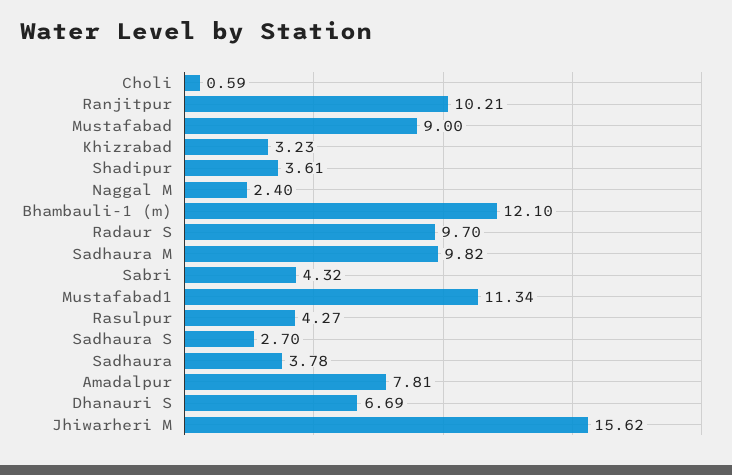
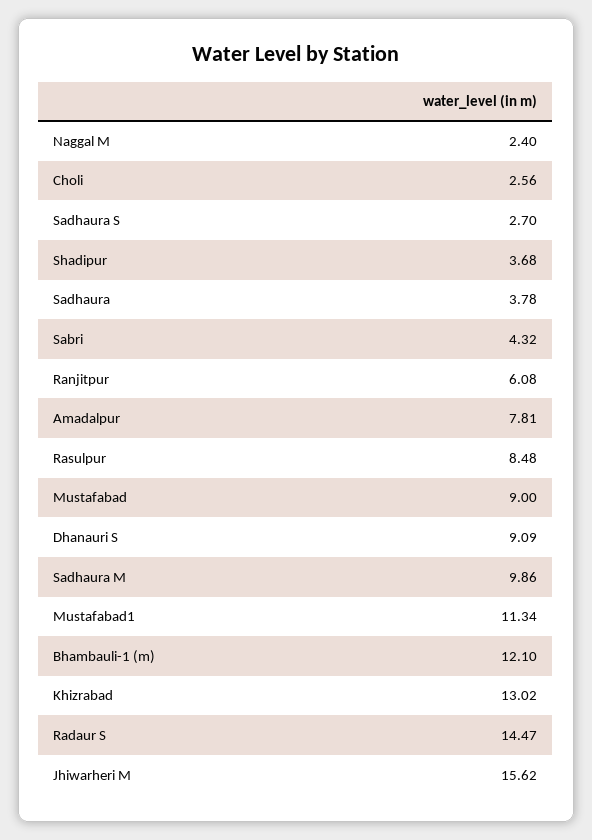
  {
-   "Choli": 0.59,
+   "Choli": 2.56,
-   "Ranjitpur": 10.21,
+   "Ranjitpur": 6.08,
    "Mustafabad": 9,
-   "Khizrabad": 3.23,
+   "Khizrabad": 13.02,
-   "Shadipur": 3.61,
+   "Shadipur": 3.68,
    "Naggal M": 2.4,
    "Bhambauli-1 (m)": 12.1,
-   "Radaur S": 9.7,
+   "Radaur S": 14.47,
-   "Sadhaura M": 9.82,
+   "Sadhaura M": 9.86,
    "Sabri": 4.32,
    "Mustafabad1": 11.34,
-   "Rasulpur": 4.27,
+   "Rasulpur": 8.48,
    "Sadhaura S": 2.7,
    "Sadhaura": 3.78,
    "Amadalpur": 7.81,
-   "Dhanauri S": 6.69,
+   "Dhanauri S": 9.09,
    "Jhiwarheri M": 15.62
  }

